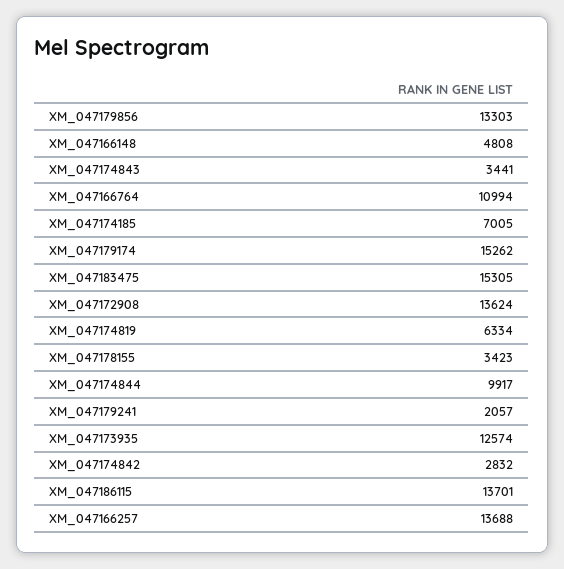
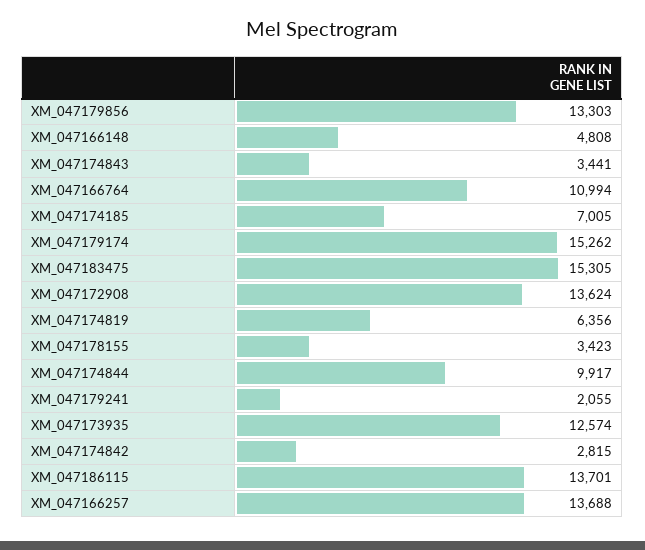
  {
    "XM_047179856": 13303,
    "XM_047166148": 4808,
    "XM_047174843": 3441,
    "XM_047166764": 10994,
    "XM_047174185": 7005,
    "XM_047179174": 15262,
    "XM_047183475": 15305,
    "XM_047172908": 13624,
-   "XM_047174819": 6334,
+   "XM_047174819": 6356,
    "XM_047178155": 3423,
    "XM_047174844": 9917,
-   "XM_047179241": 2057,
+   "XM_047179241": 2055,
    "XM_047173935": 12574,
-   "XM_047174842": 2832,
+   "XM_047174842": 2815,
    "XM_047186115": 13701,
    "XM_047166257": 13688
  }

